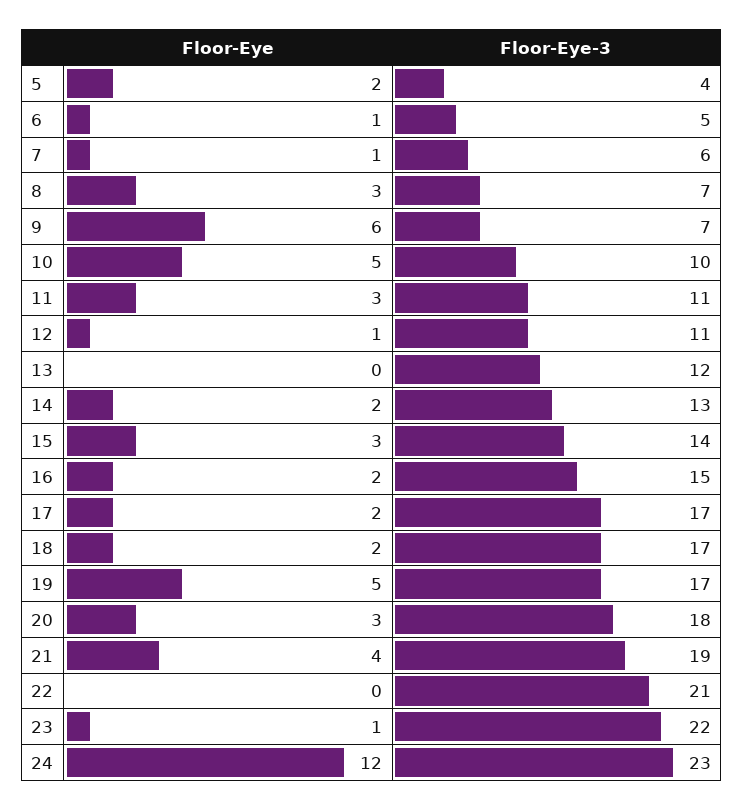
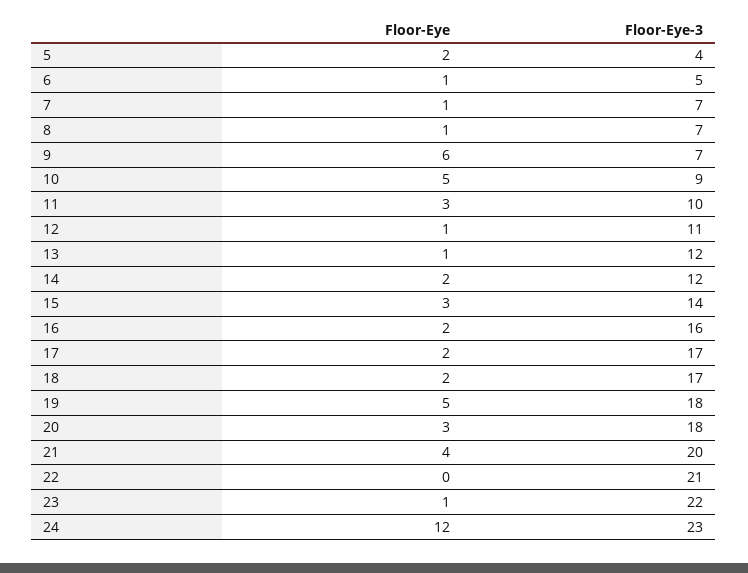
  {
    "Floor-Eye": {
      "5": 2,
      "6": 1,
      "7": 1,
-     "8": 3,
+     "8": 1,
      "9": 6,
      "10": 5,
      "11": 3,
      "12": 1,
-     "13": 0,
+     "13": 1,
      "14": 2,
      "15": 3,
      "16": 2,
      "17": 2,
      "18": 2,
      "19": 5,
      "20": 3,
      "21": 4,
      "22": 0,
      "23": 1,
      "24": 12
    },
    "Floor-Eye-3": {
      "5": 4,
      "6": 5,
-     "7": 6,
+     "7": 7,
      "8": 7,
      "9": 7,
-     "10": 10,
+     "10": 9,
-     "11": 11,
+     "11": 10,
      "12": 11,
      "13": 12,
-     "14": 13,
+     "14": 12,
      "15": 14,
-     "16": 15,
+     "16": 16,
      "17": 17,
      "18": 17,
-     "19": 17,
+     "19": 18,
      "20": 18,
-     "21": 19,
+     "21": 20,
      "22": 21,
      "23": 22,
      "24": 23
    }
  }

